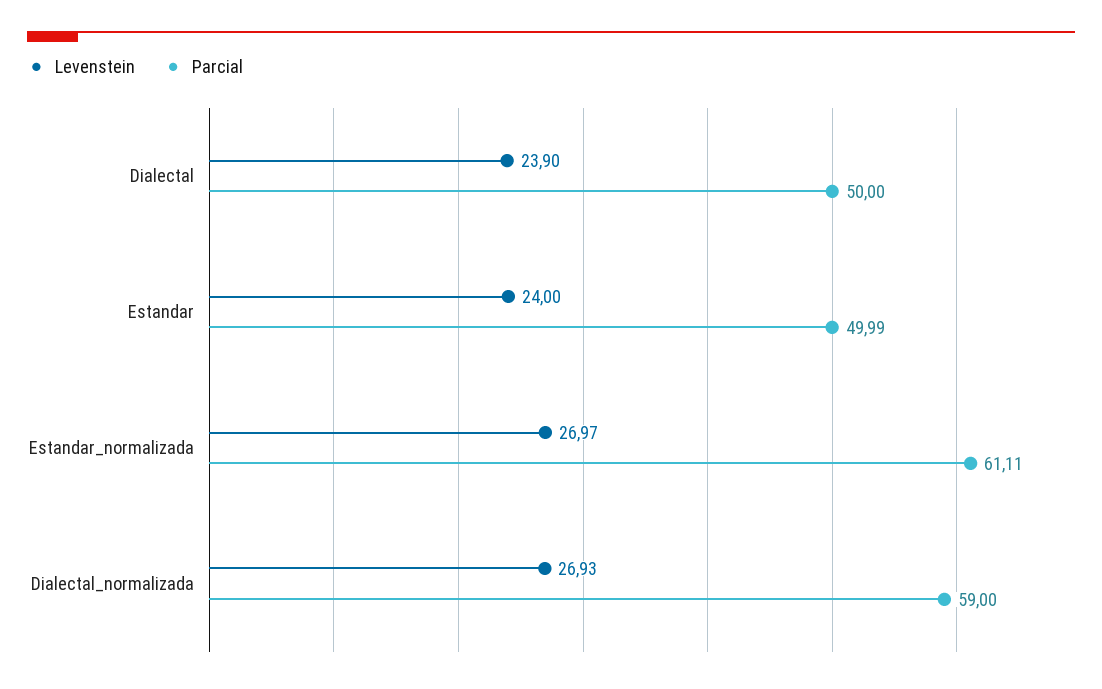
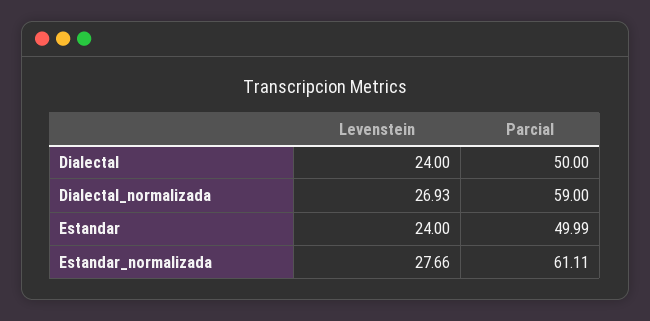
  {
    "Levenstein": {
-     "Dialectal": 23.9,
+     "Dialectal": 24,
      "Estandar": 24,
-     "Estandar_normalizada": 26.97,
+     "Estandar_normalizada": 27.66,
      "Dialectal_normalizada": 26.93
    },
    "Parcial": {
      "Dialectal": 50,
      "Estandar": 49.99,
      "Estandar_normalizada": 61.11,
      "Dialectal_normalizada": 59
    }
  }

